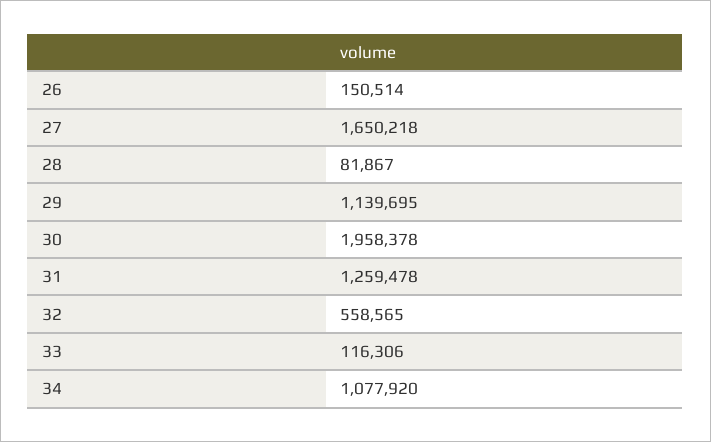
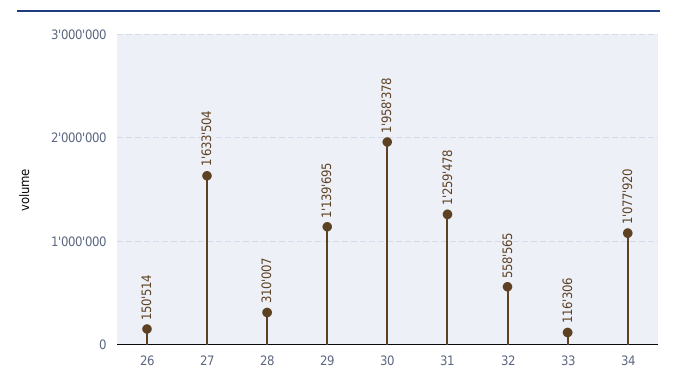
  {
    "26": 150514,
-   "27": 1650218,
+   "27": 1633504,
-   "28": 81867,
+   "28": 310007,
    "29": 1139695,
    "30": 1958378,
    "31": 1259478,
    "32": 558565,
    "33": 116306,
    "34": 1077920
  }

